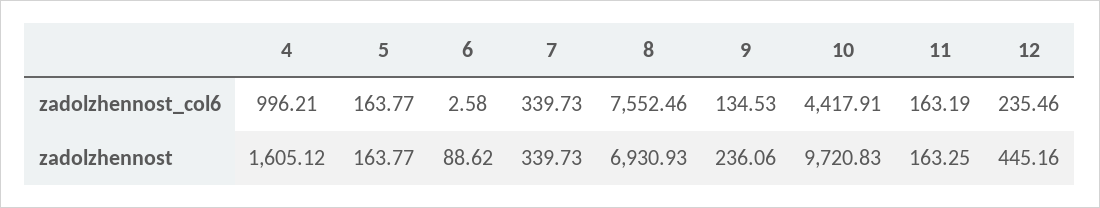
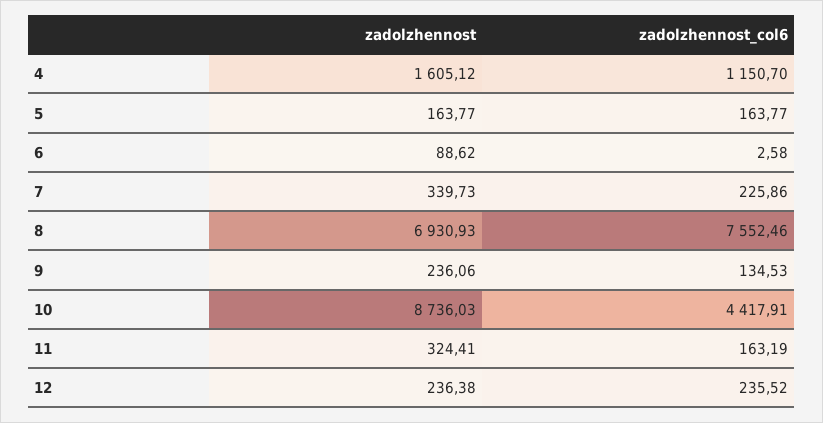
  {
    "4": {
-     "zadolzhennost_col6": 996.21,
+     "zadolzhennost_col6": 1150.7,
      "zadolzhennost": 1605.12
    },
    "5": {
      "zadolzhennost_col6": 163.77,
      "zadolzhennost": 163.77
    },
    "6": {
      "zadolzhennost_col6": 2.58,
      "zadolzhennost": 88.62
    },
    "7": {
-     "zadolzhennost_col6": 339.73,
+     "zadolzhennost_col6": 225.86,
      "zadolzhennost": 339.73
    },
    "8": {
      "zadolzhennost_col6": 7552.46,
      "zadolzhennost": 6930.93
    },
    "9": {
      "zadolzhennost_col6": 134.53,
      "zadolzhennost": 236.06
    },
    "10": {
      "zadolzhennost_col6": 4417.91,
-     "zadolzhennost": 9720.83
+     "zadolzhennost": 8736.03
    },
    "11": {
      "zadolzhennost_col6": 163.19,
-     "zadolzhennost": 163.25
+     "zadolzhennost": 324.41
    },
    "12": {
-     "zadolzhennost_col6": 235.46,
+     "zadolzhennost_col6": 235.52,
-     "zadolzhennost": 445.16
+     "zadolzhennost": 236.38
    }
  }

